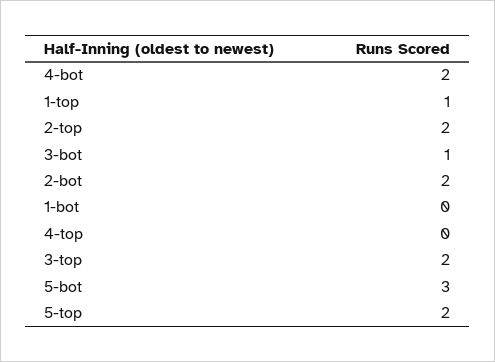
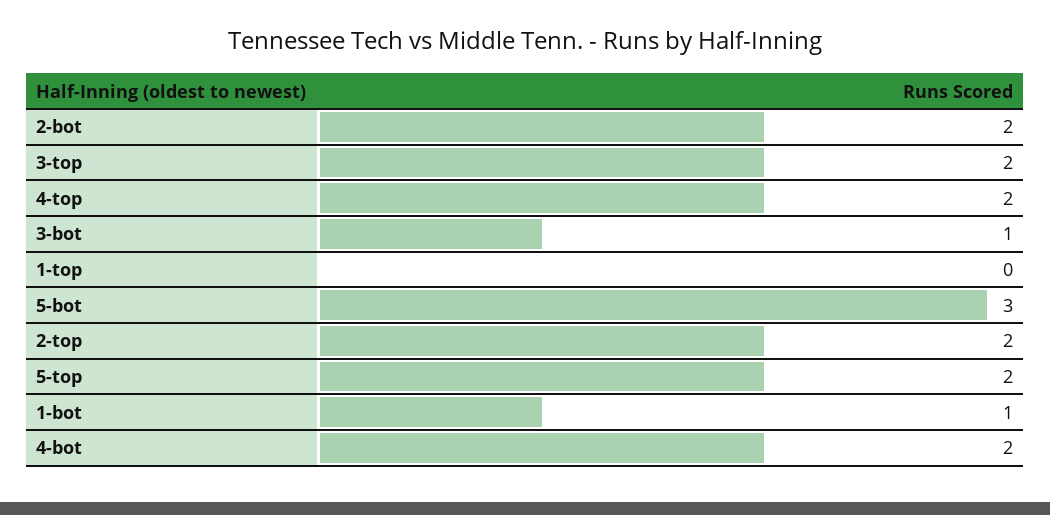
  {
    "4-bot": 2,
-   "1-top": 1,
+   "1-top": 0,
    "2-top": 2,
    "3-bot": 1,
    "2-bot": 2,
-   "1-bot": 0,
+   "1-bot": 1,
-   "4-top": 0,
+   "4-top": 2,
    "3-top": 2,
    "5-bot": 3,
    "5-top": 2
  }

